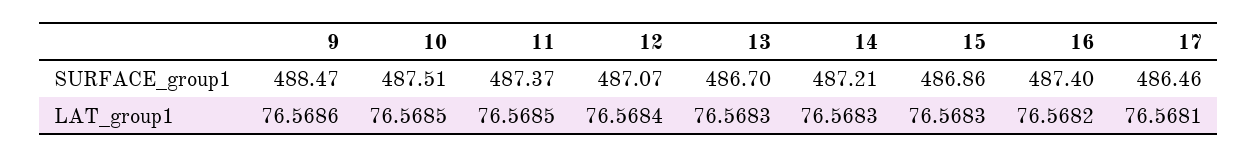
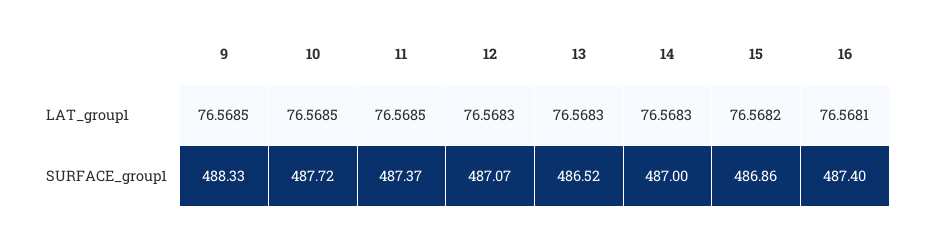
  {
    "9": {
-     "SURFACE_group1": 488.47,
+     "SURFACE_group1": 488.33,
-     "LAT_group1": 76.5686
+     "LAT_group1": 76.5685
    },
    "10": {
-     "SURFACE_group1": 487.51,
+     "SURFACE_group1": 487.72,
      "LAT_group1": 76.5685
    },
    "11": {
      "SURFACE_group1": 487.37,
      "LAT_group1": 76.5685
    },
    "12": {
      "SURFACE_group1": 487.07,
-     "LAT_group1": 76.5684
+     "LAT_group1": 76.5683
    },
    "13": {
-     "SURFACE_group1": 486.7,
+     "SURFACE_group1": 486.52,
      "LAT_group1": 76.5683
    },
    "14": {
-     "SURFACE_group1": 487.21,
+     "SURFACE_group1": 487,
      "LAT_group1": 76.5683
    },
    "15": {
      "SURFACE_group1": 486.86,
-     "LAT_group1": 76.5683
+     "LAT_group1": 76.5682
    },
    "16": {
      "SURFACE_group1": 487.4,
-     "LAT_group1": 76.5682
+     "LAT_group1": 76.5681
-   },
+   }
-   "17": {
-     "SURFACE_group1": 486.46,
-     "LAT_group1": 76.5681
-   }
  }

